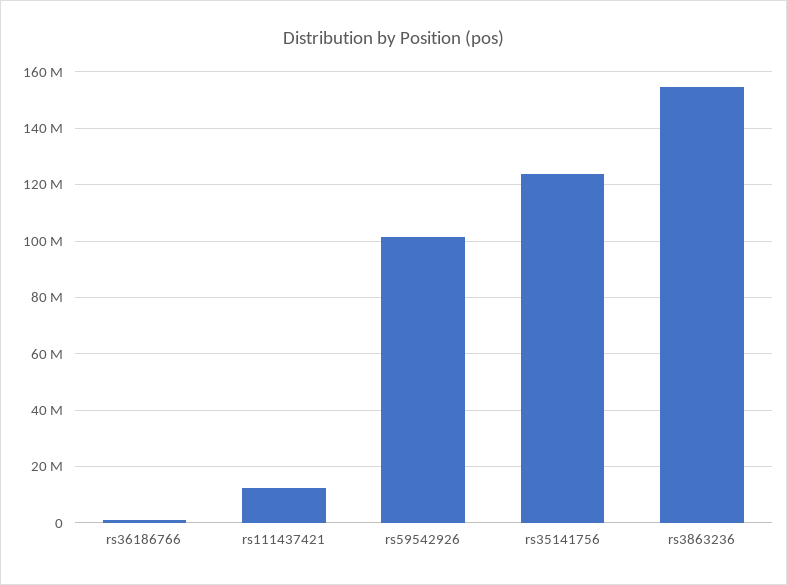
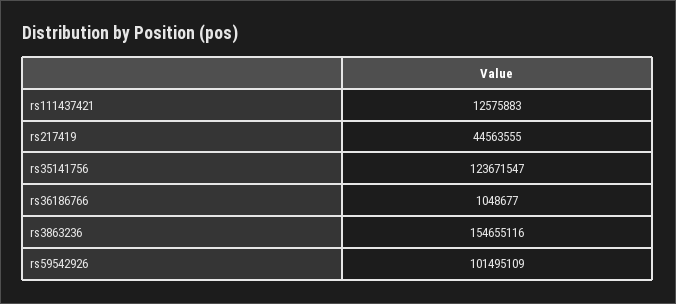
  {
    "rs36186766": 1048677,
    "rs111437421": 12575883,
    "rs59542926": 101495109,
    "rs35141756": 123671547,
-   "rs3863236": 154655116
+   "rs3863236": 154655116,
+   "rs217419": 44563555
  }

